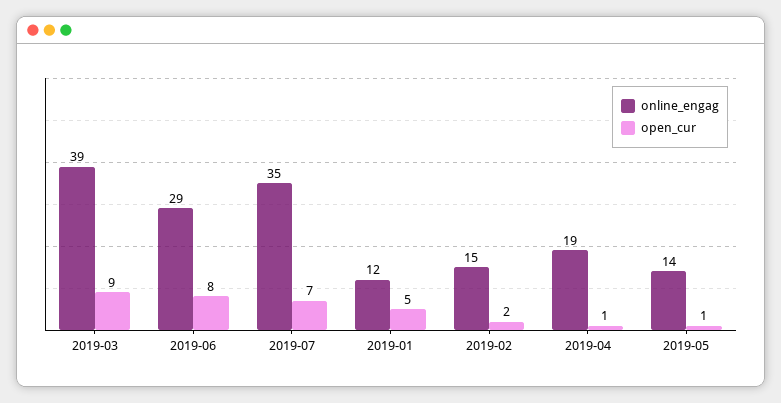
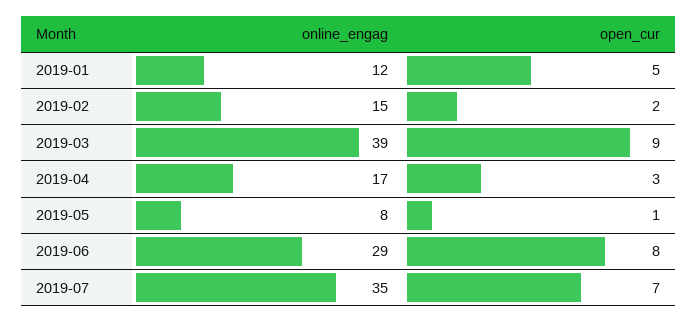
  {
    "online_engag": {
      "2019-03": 39,
      "2019-06": 29,
      "2019-07": 35,
      "2019-01": 12,
      "2019-02": 15,
-     "2019-04": 19,
+     "2019-04": 17,
-     "2019-05": 14
+     "2019-05": 8
    },
    "open_cur": {
      "2019-03": 9,
      "2019-06": 8,
      "2019-07": 7,
      "2019-01": 5,
      "2019-02": 2,
-     "2019-04": 1,
+     "2019-04": 3,
      "2019-05": 1
    }
  }

